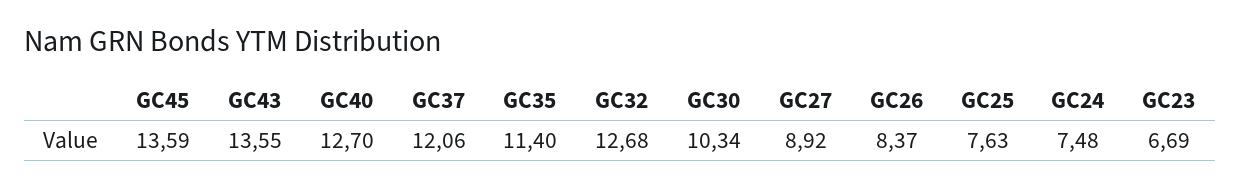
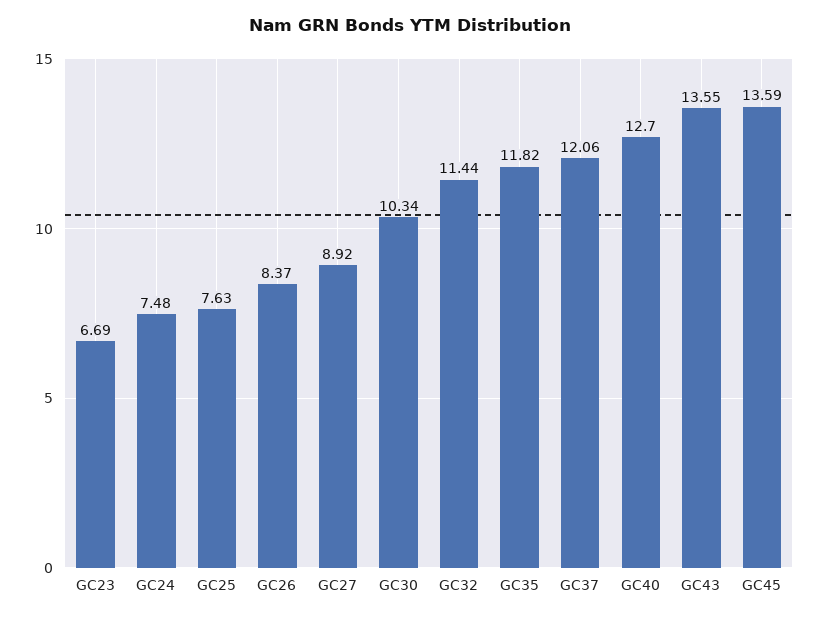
  {
    "GC45": 13.59,
    "GC43": 13.55,
    "GC40": 12.7,
    "GC37": 12.06,
-   "GC35": 11.4,
+   "GC35": 11.82,
-   "GC32": 12.68,
+   "GC32": 11.44,
    "GC30": 10.34,
    "GC27": 8.92,
    "GC26": 8.37,
    "GC25": 7.63,
    "GC24": 7.48,
    "GC23": 6.69
  }

